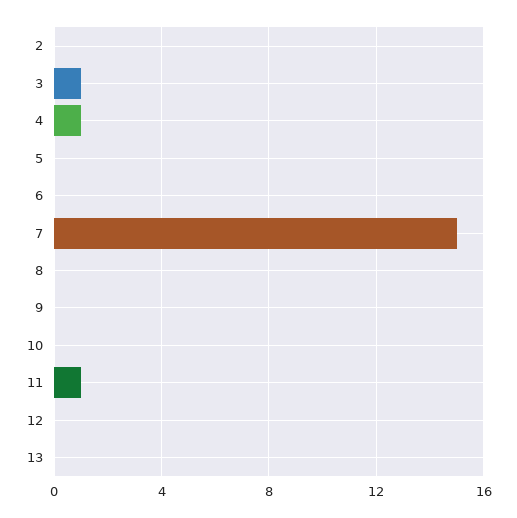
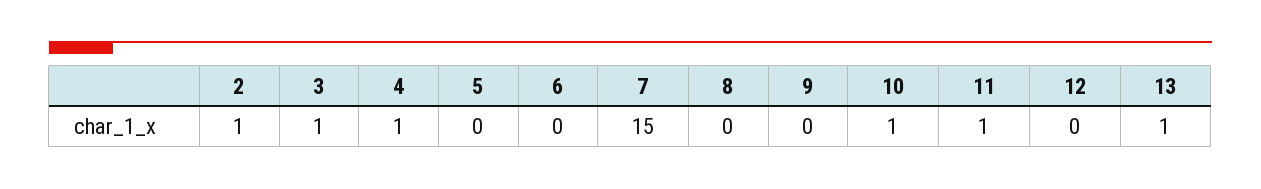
  {
-   "2": 0,
+   "2": 1,
    "3": 1,
    "4": 1,
    "5": 0,
    "6": 0,
    "7": 15,
    "8": 0,
    "9": 0,
-   "10": 0,
+   "10": 1,
    "11": 1,
    "12": 0,
-   "13": 0
+   "13": 1
  }

